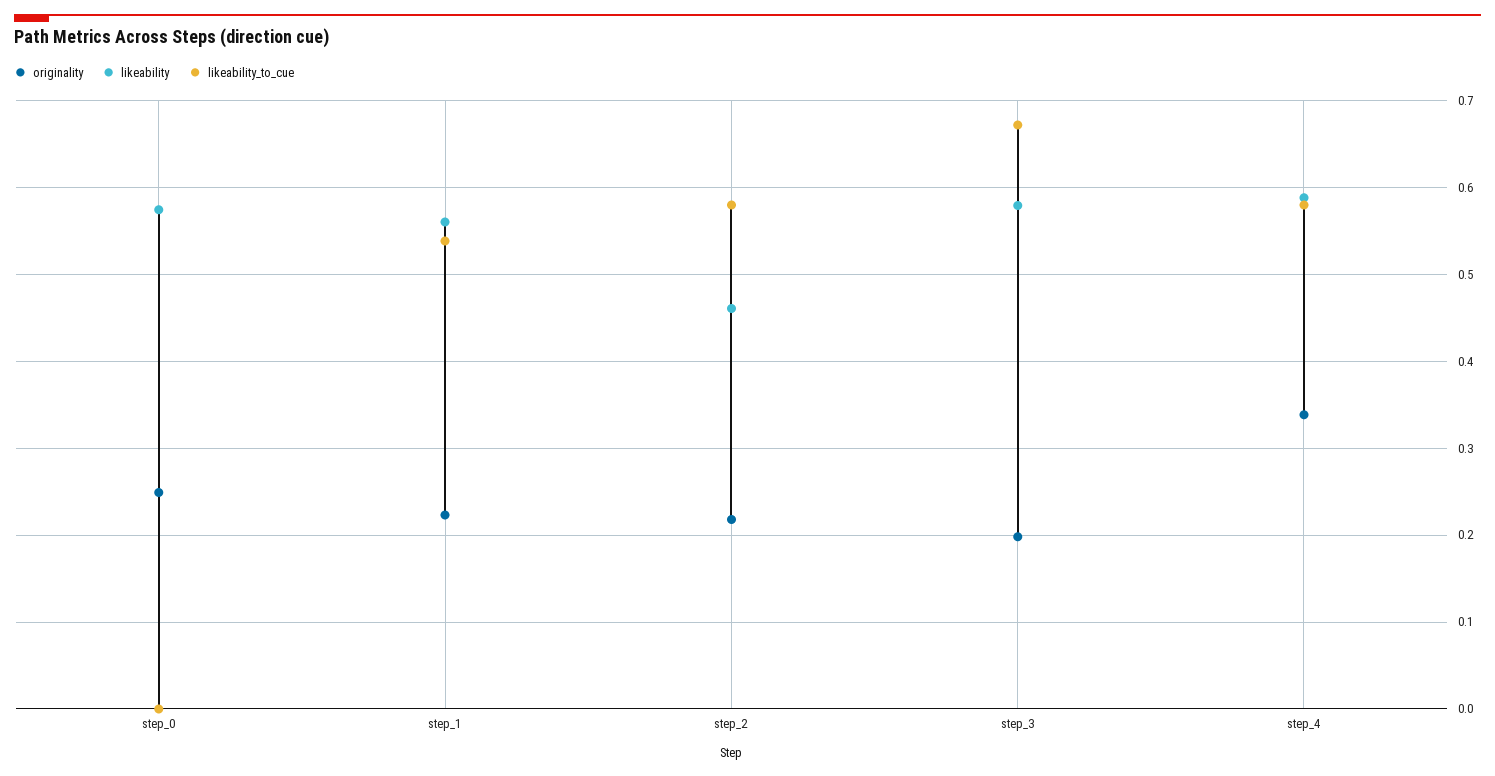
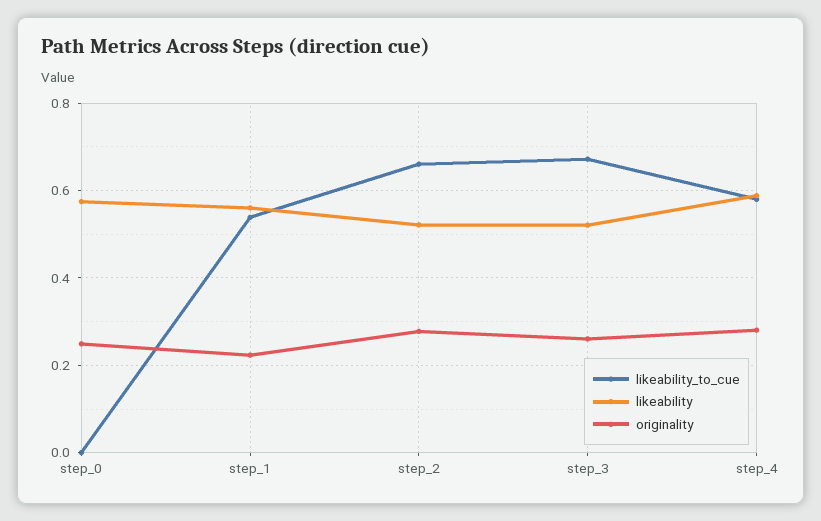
  {
    "originality": {
      "step_0": 0.25,
      "step_1": 0.22,
-     "step_2": 0.22,
+     "step_2": 0.28,
-     "step_3": 0.2,
+     "step_3": 0.26,
-     "step_4": 0.34
+     "step_4": 0.28
    },
    "likeability": {
      "step_0": 0.57,
      "step_1": 0.56,
-     "step_2": 0.46,
+     "step_2": 0.52,
-     "step_3": 0.58,
+     "step_3": 0.52,
      "step_4": 0.59
    },
    "likeability_to_cue": {
      "step_0": 0,
      "step_1": 0.54,
-     "step_2": 0.58,
+     "step_2": 0.66,
      "step_3": 0.67,
      "step_4": 0.58
    }
  }

